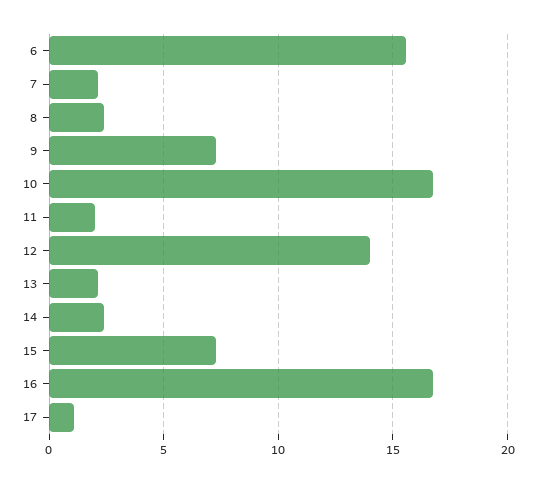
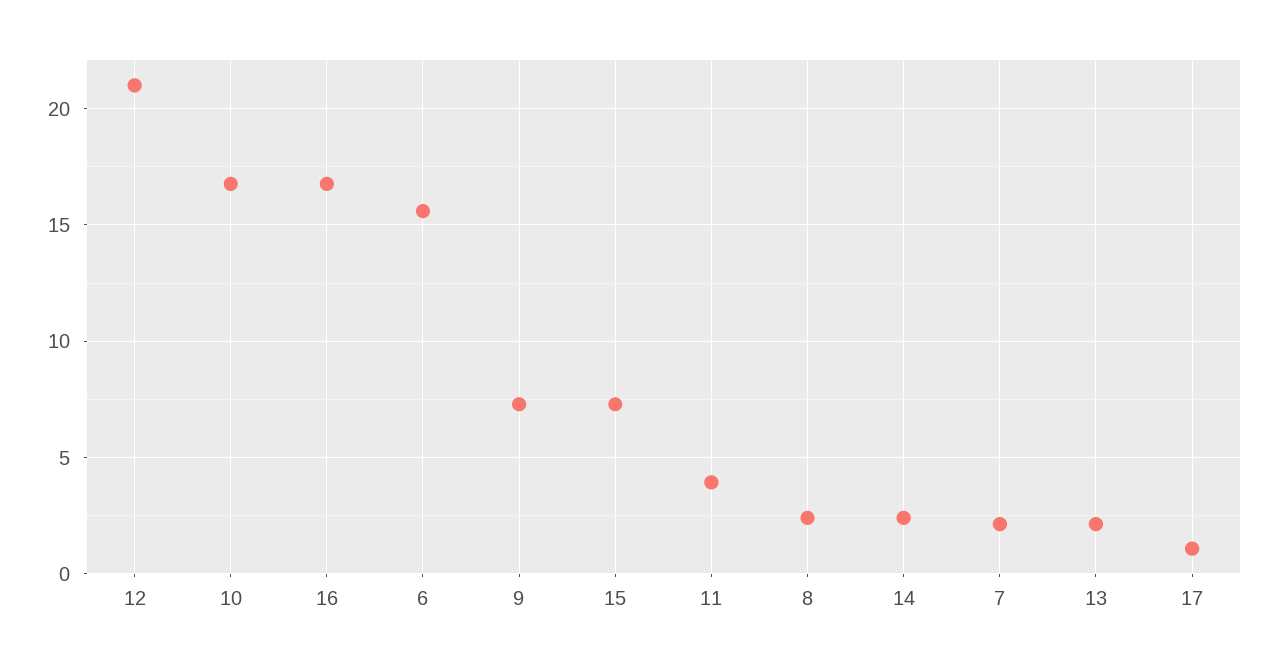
  {
    "6": 15.5,
    "7": 2,
    "8": 2.5,
    "9": 7.5,
    "10": 17,
-   "11": 2,
+   "11": 4,
-   "12": 14,
+   "12": 21,
    "13": 2,
    "14": 2.5,
    "15": 7.5,
    "16": 17,
    "17": 1
  }

